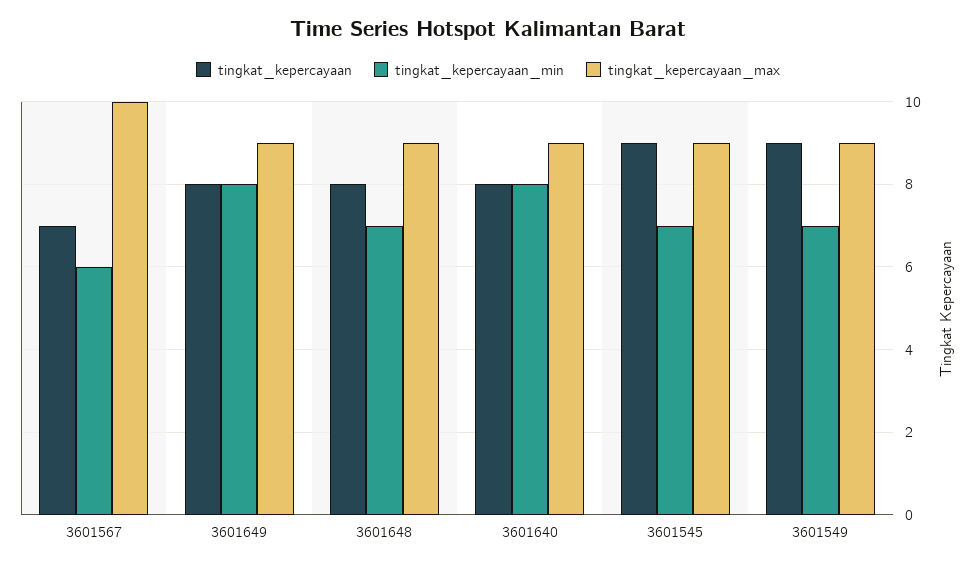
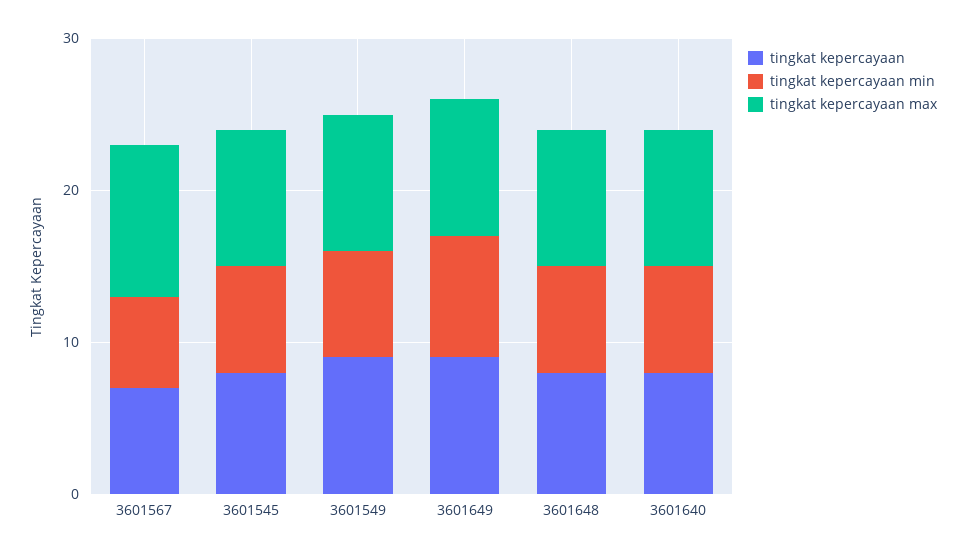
  {
    "tingkat_kepercayaan": {
      "3601567": 7,
-     "3601649": 8,
+     "3601649": 9,
      "3601648": 8,
      "3601640": 8,
-     "3601545": 9,
+     "3601545": 8,
      "3601549": 9
    },
    "tingkat_kepercayaan_min": {
      "3601567": 6,
      "3601649": 8,
      "3601648": 7,
-     "3601640": 8,
+     "3601640": 7,
      "3601545": 7,
      "3601549": 7
    },
    "tingkat_kepercayaan_max": {
      "3601567": 10,
      "3601649": 9,
      "3601648": 9,
      "3601640": 9,
      "3601545": 9,
      "3601549": 9
    }
  }

